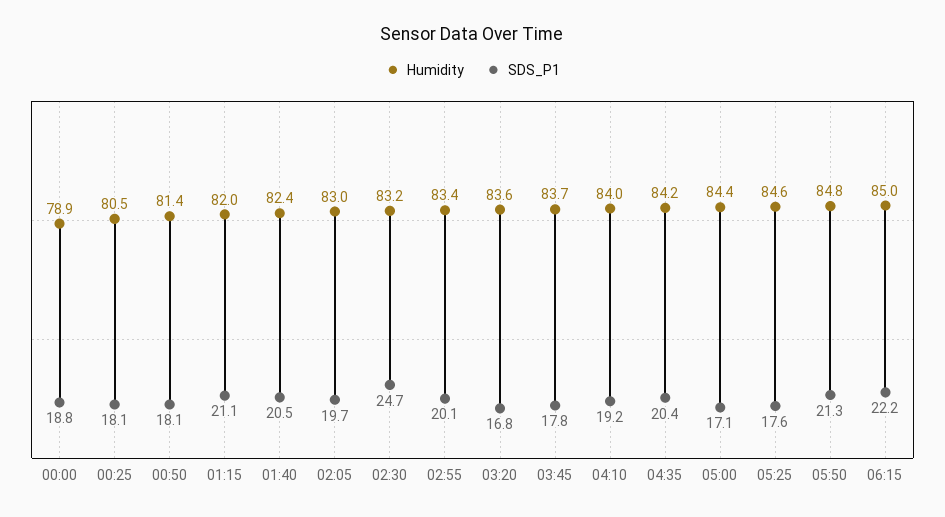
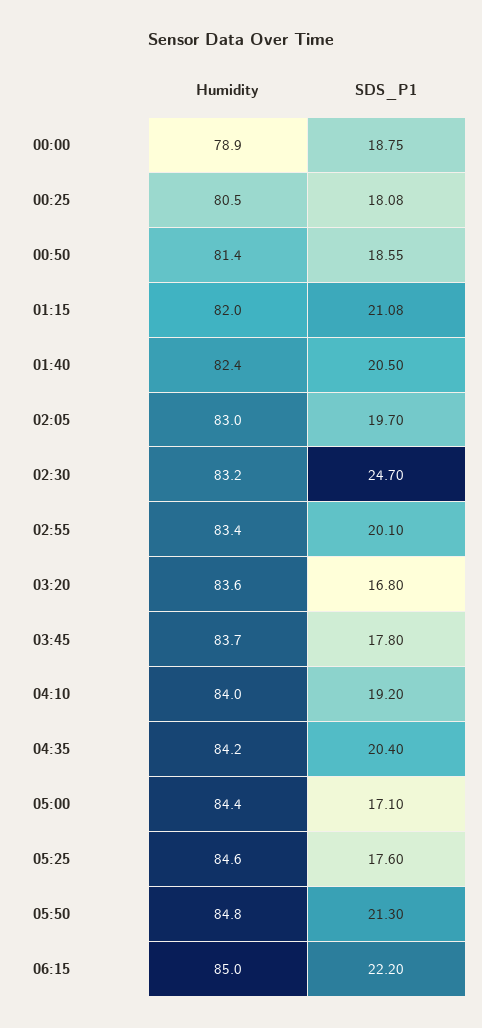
  {
    "Humidity": {
      "00:00": 78.9,
      "00:25": 80.5,
      "00:50": 81.4,
      "01:15": 82,
      "01:40": 82.4,
      "02:05": 83,
      "02:30": 83.2,
      "02:55": 83.4,
      "03:20": 83.6,
      "03:45": 83.7,
      "04:10": 84,
      "04:35": 84.2,
      "05:00": 84.4,
      "05:25": 84.6,
      "05:50": 84.8,
      "06:15": 85
    },
    "SDS_P1": {
      "00:00": 18.75,
      "00:25": 18.08,
-     "00:50": 18.1,
+     "00:50": 18.55,
      "01:15": 21.08,
      "01:40": 20.5,
      "02:05": 19.7,
      "02:30": 24.7,
      "02:55": 20.1,
      "03:20": 16.8,
      "03:45": 17.8,
      "04:10": 19.2,
      "04:35": 20.4,
      "05:00": 17.1,
      "05:25": 17.6,
      "05:50": 21.3,
      "06:15": 22.2
    }
  }

